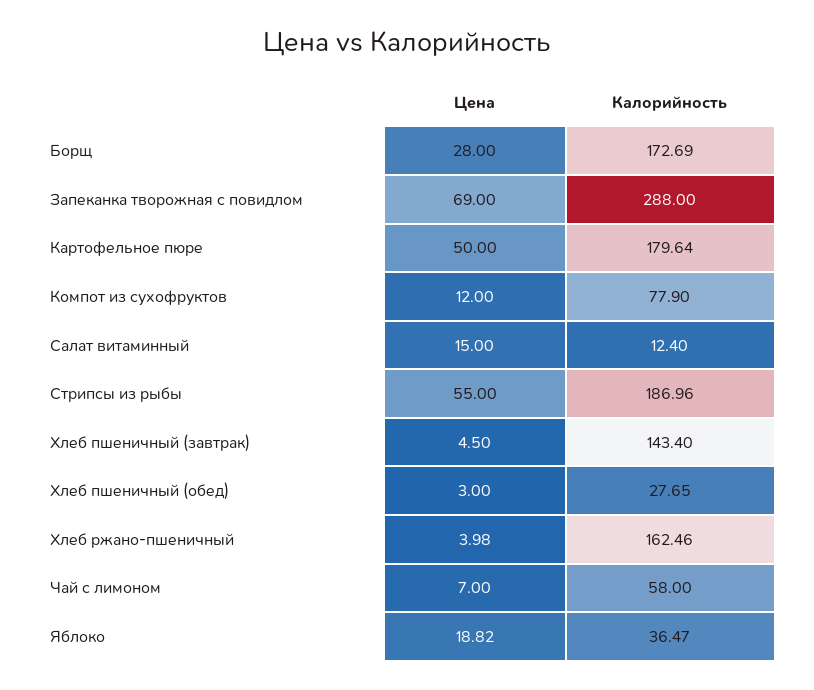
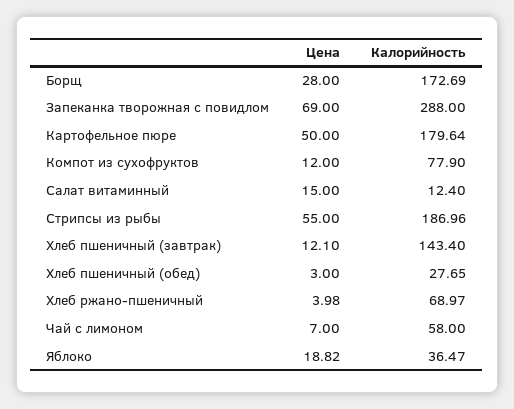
  {
    "Цена": {
      "Борщ": 28,
      "Запеканка творожная с повидлом": 69,
      "Картофельное пюре": 50,
      "Компот из сухофруктов": 12,
      "Салат витаминный": 15,
      "Стрипсы из рыбы": 55,
-     "Хлеб пшеничный (завтрак)": 4.5,
+     "Хлеб пшеничный (завтрак)": 12.1,
      "Хлеб пшеничный (обед)": 3,
      "Хлеб ржано-пшеничный": 3.98,
      "Чай с лимоном": 7,
      "Яблоко": 18.82
    },
    "Калорийность": {
      "Борщ": 172.69,
      "Запеканка творожная с повидлом": 288,
      "Картофельное пюре": 179.64,
      "Компот из сухофруктов": 77.9,
      "Салат витаминный": 12.4,
      "Стрипсы из рыбы": 186.96,
      "Хлеб пшеничный (завтрак)": 143.4,
      "Хлеб пшеничный (обед)": 27.65,
-     "Хлеб ржано-пшеничный": 162.46,
+     "Хлеб ржано-пшеничный": 68.97,
      "Чай с лимоном": 58,
      "Яблоко": 36.47
    }
  }

